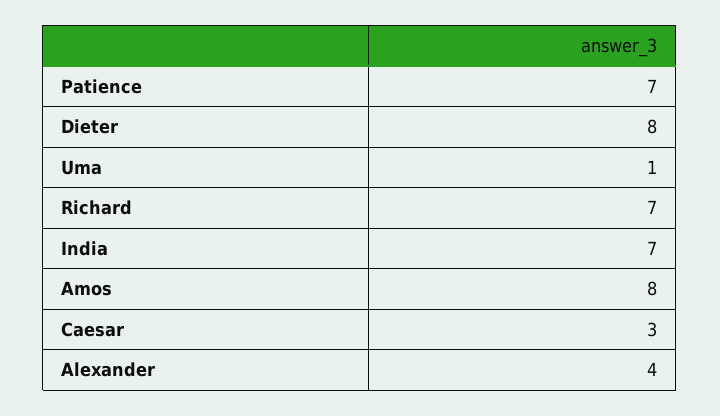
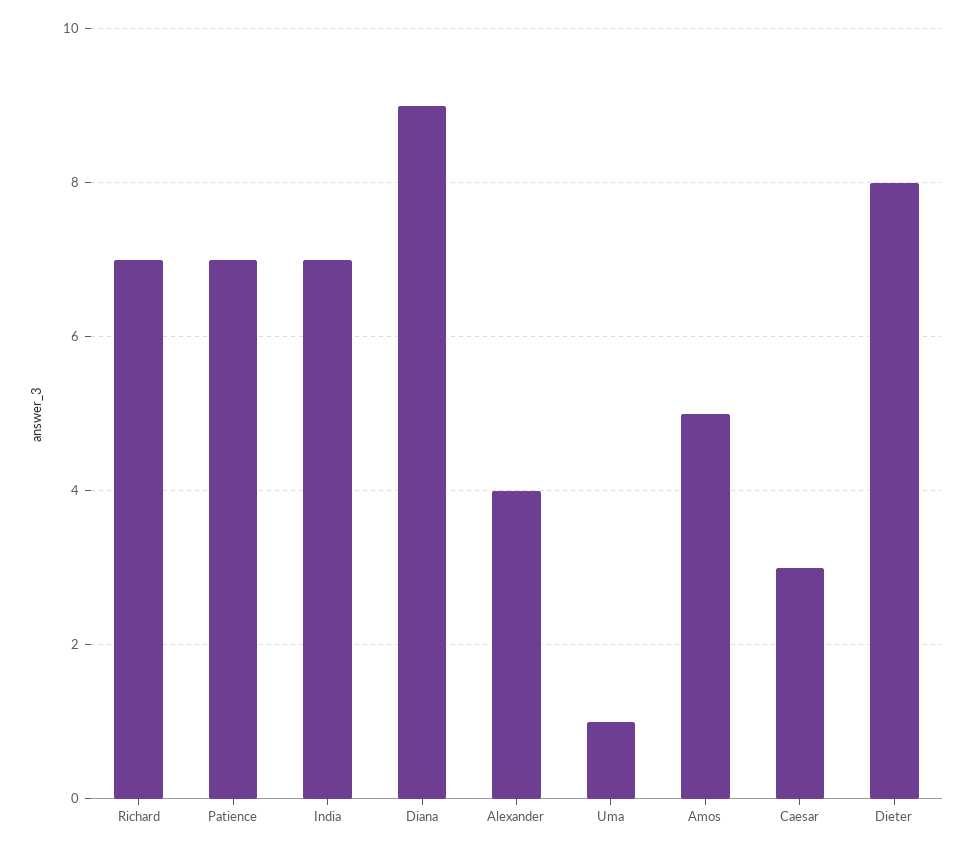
  {
    "Patience": 7,
    "Dieter": 8,
    "Uma": 1,
    "Richard": 7,
    "India": 7,
-   "Amos": 8,
+   "Amos": 5,
    "Caesar": 3,
-   "Alexander": 4
+   "Alexander": 4,
+   "Diana": 9
  }

